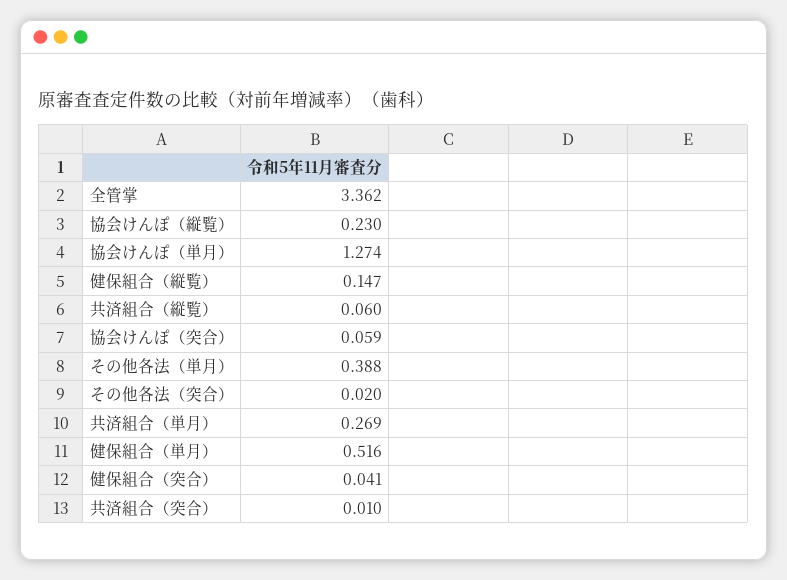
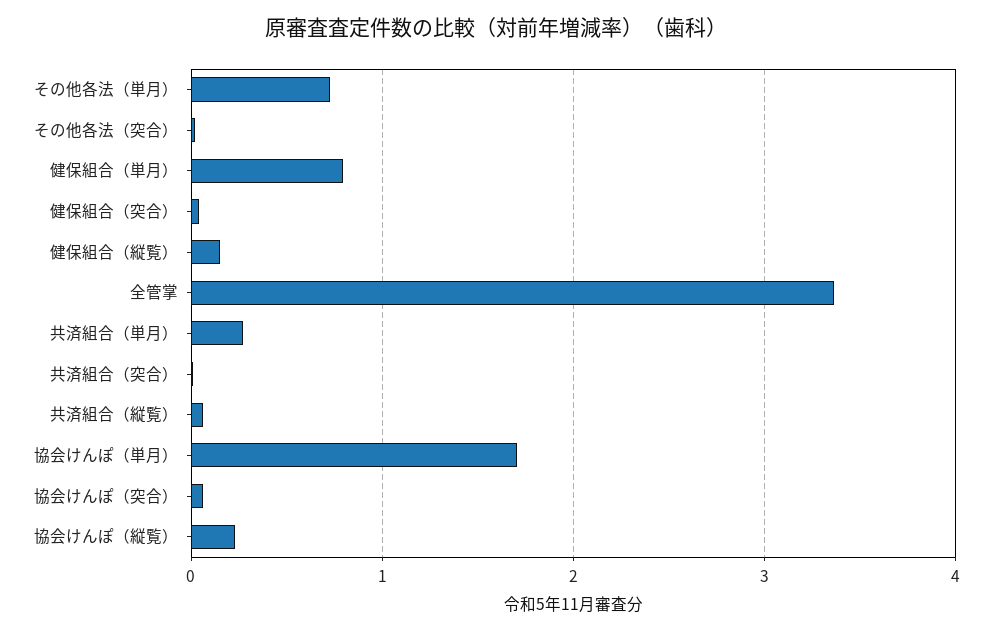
  {
    "全管掌": 3.362,
    "協会けんぽ（縦覧）": 0.23,
-   "協会けんぽ（単月）": 1.274,
+   "協会けんぽ（単月）": 1.7,
    "健保組合（縦覧）": 0.147,
    "共済組合（縦覧）": 0.06,
    "協会けんぽ（突合）": 0.059,
-   "その他各法（単月）": 0.388,
+   "その他各法（単月）": 0.7,
    "その他各法（突合）": 0.02,
    "共済組合（単月）": 0.269,
-   "健保組合（単月）": 0.516,
+   "健保組合（単月）": 0.8,
    "健保組合（突合）": 0.041,
    "共済組合（突合）": 0.01
  }

